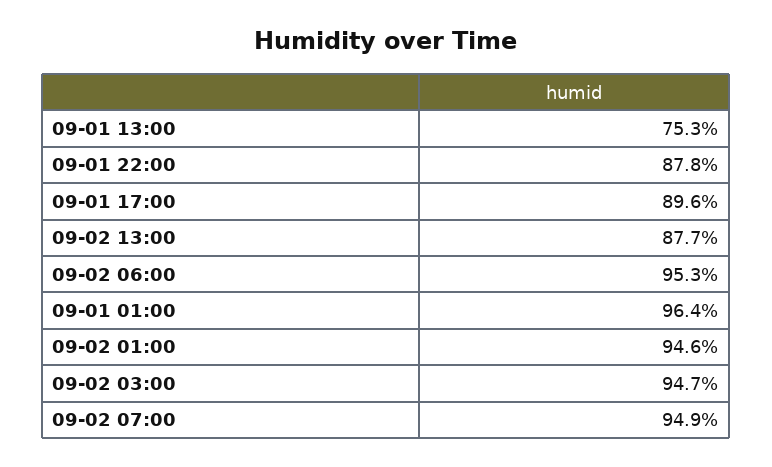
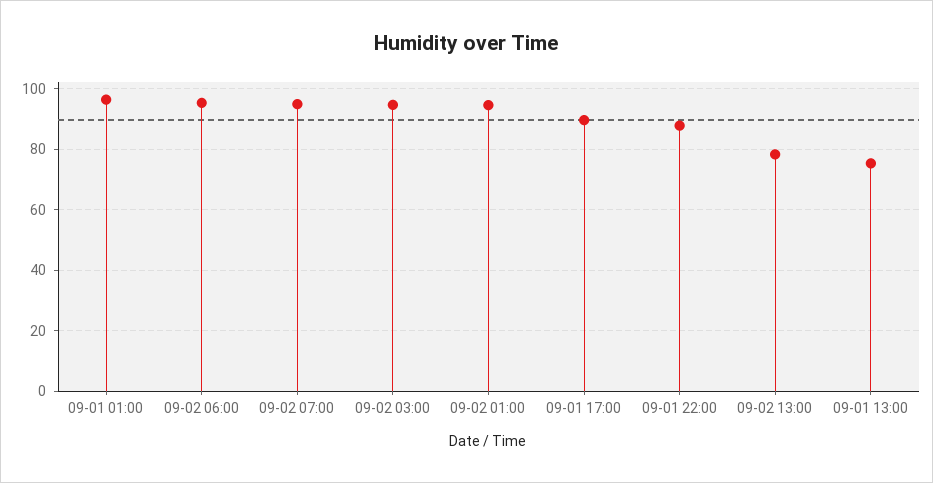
  {
    "09-01 13:00": 75.3,
    "09-01 22:00": 87.8,
    "09-01 17:00": 89.6,
-   "09-02 13:00": 87.7,
+   "09-02 13:00": 78,
    "09-02 06:00": 95.3,
    "09-01 01:00": 96.4,
    "09-02 01:00": 94.6,
    "09-02 03:00": 94.7,
    "09-02 07:00": 94.9
  }

